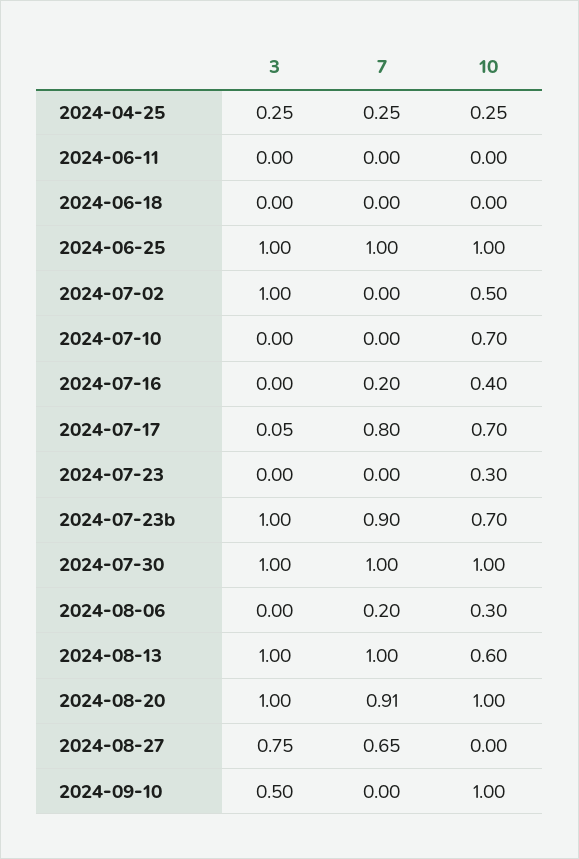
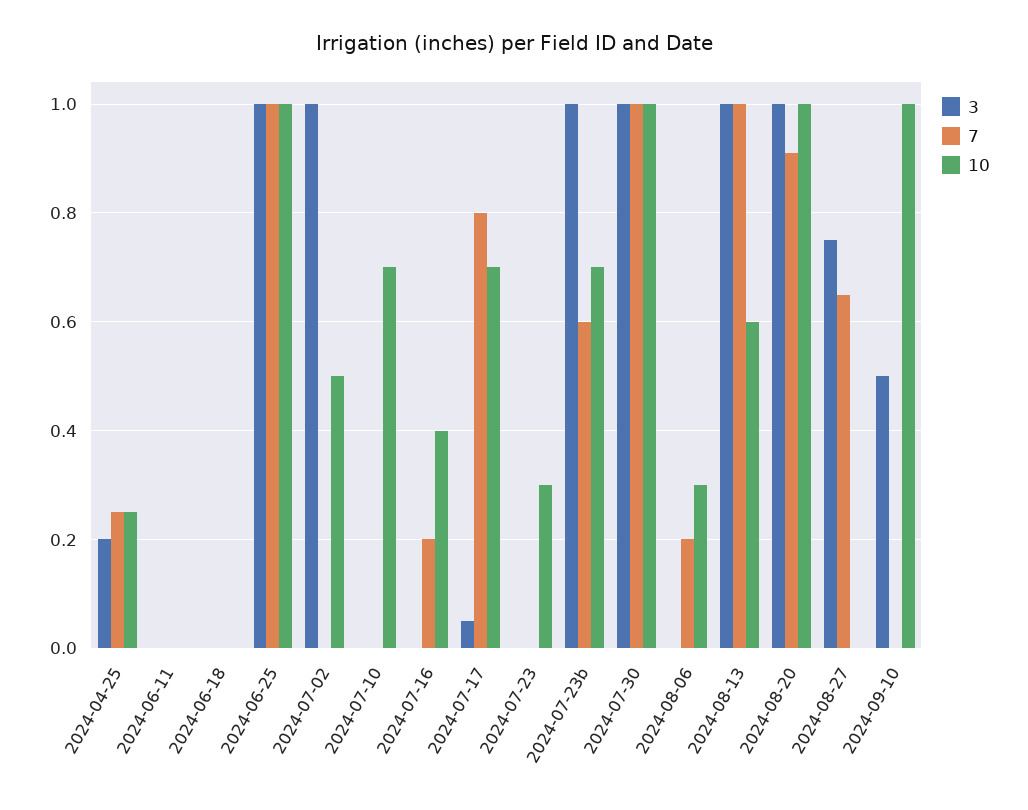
  {
    "3": {
-     "2024-04-25": 0.25,
+     "2024-04-25": 0.2,
      "2024-06-11": 0,
      "2024-06-18": 0,
      "2024-06-25": 1,
      "2024-07-02": 1,
      "2024-07-10": 0,
      "2024-07-16": 0,
      "2024-07-17": 0.05,
      "2024-07-23": 0,
      "2024-07-23b": 1,
      "2024-07-30": 1,
      "2024-08-06": 0,
      "2024-08-13": 1,
      "2024-08-20": 1,
      "2024-08-27": 0.75,
      "2024-09-10": 0.5
    },
    "7": {
      "2024-04-25": 0.25,
      "2024-06-11": 0,
      "2024-06-18": 0,
      "2024-06-25": 1,
      "2024-07-02": 0,
      "2024-07-10": 0,
      "2024-07-16": 0.2,
      "2024-07-17": 0.8,
      "2024-07-23": 0,
-     "2024-07-23b": 0.9,
+     "2024-07-23b": 0.6,
      "2024-07-30": 1,
      "2024-08-06": 0.2,
      "2024-08-13": 1,
      "2024-08-20": 0.91,
      "2024-08-27": 0.65,
      "2024-09-10": 0
    },
    "10": {
      "2024-04-25": 0.25,
      "2024-06-11": 0,
      "2024-06-18": 0,
      "2024-06-25": 1,
      "2024-07-02": 0.5,
      "2024-07-10": 0.7,
      "2024-07-16": 0.4,
      "2024-07-17": 0.7,
      "2024-07-23": 0.3,
      "2024-07-23b": 0.7,
      "2024-07-30": 1,
      "2024-08-06": 0.3,
      "2024-08-13": 0.6,
      "2024-08-20": 1,
      "2024-08-27": 0,
      "2024-09-10": 1
    }
  }

